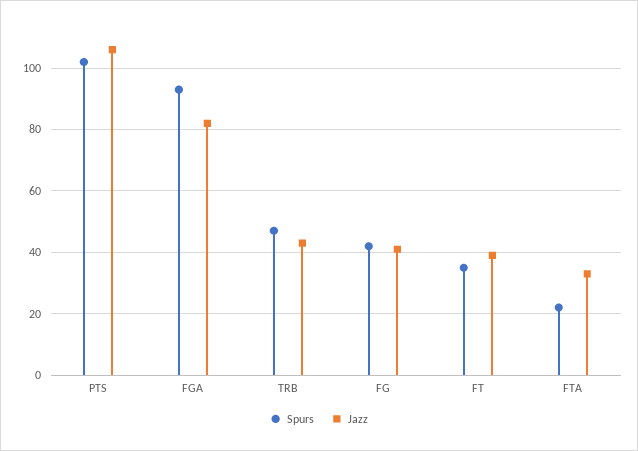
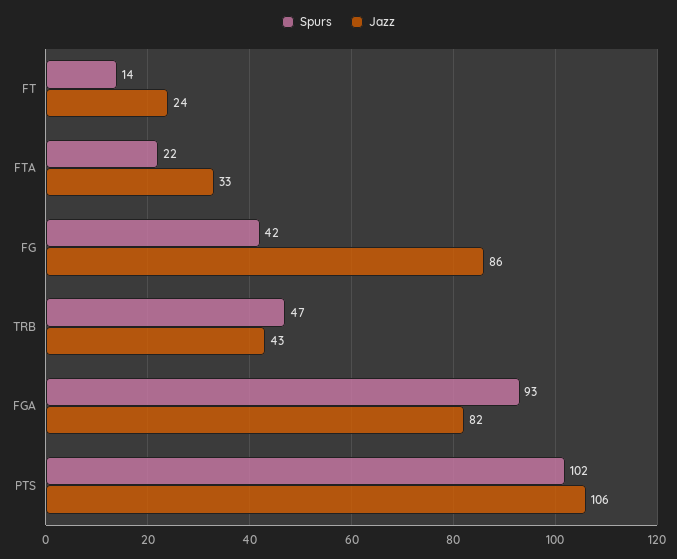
  {
    "Spurs": {
      "PTS": 102,
      "FGA": 93,
      "TRB": 47,
      "FG": 42,
-     "FT": 35,
+     "FT": 14,
      "FTA": 22
    },
    "Jazz": {
      "PTS": 106,
      "FGA": 82,
      "TRB": 43,
-     "FG": 40,
+     "FG": 86,
-     "FT": 40,
+     "FT": 24,
      "FTA": 33
    }
  }

